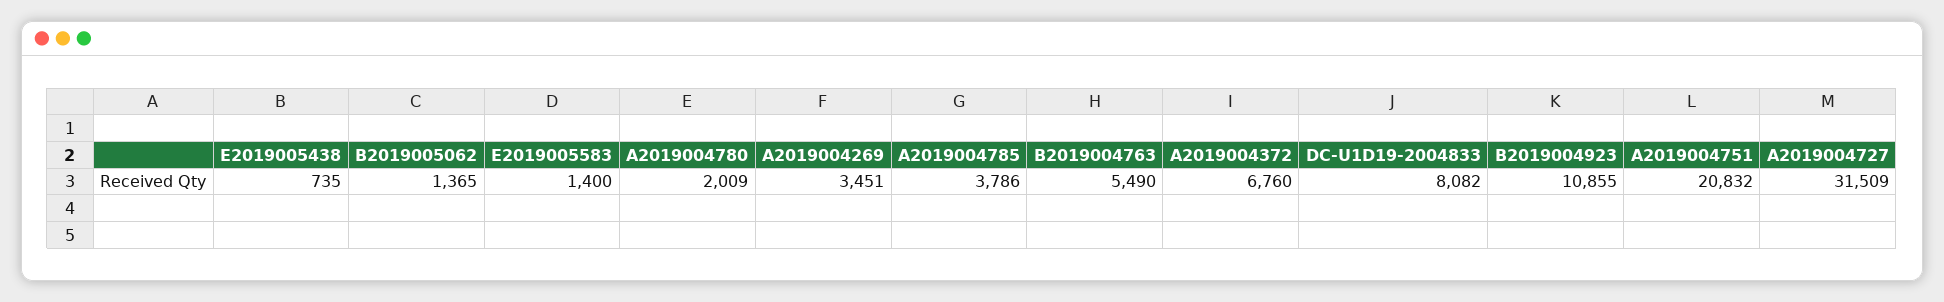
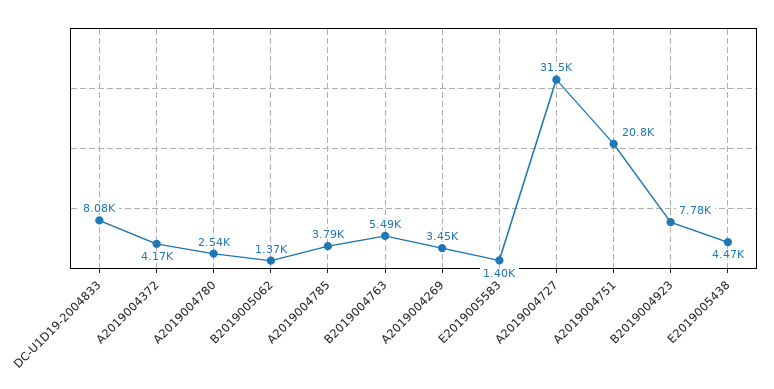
  {
-   "E2019005438": 735,
+   "E2019005438": 4470,
    "B2019005062": 1365,
    "E2019005583": 1400,
-   "A2019004780": 2009,
+   "A2019004780": 2540,
    "A2019004269": 3451,
    "A2019004785": 3786,
    "B2019004763": 5490,
-   "A2019004372": 6760,
+   "A2019004372": 4170,
    "DC-U1D19-2004833": 8082,
-   "B2019004923": 10855,
+   "B2019004923": 7780,
    "A2019004751": 20832,
    "A2019004727": 31509
  }

